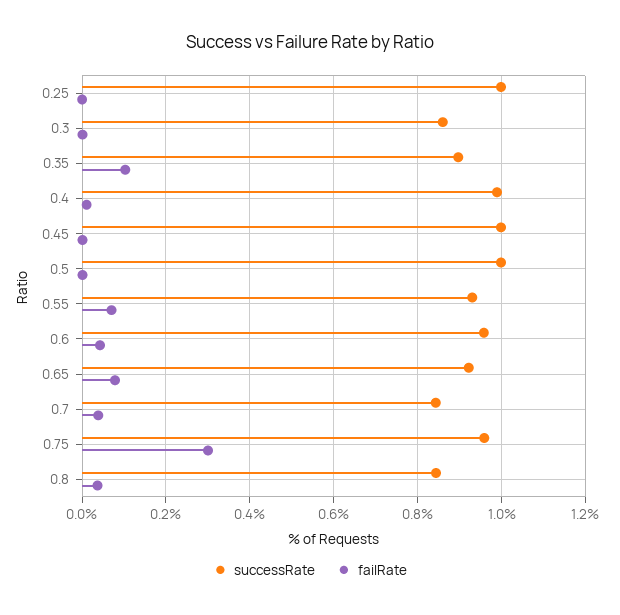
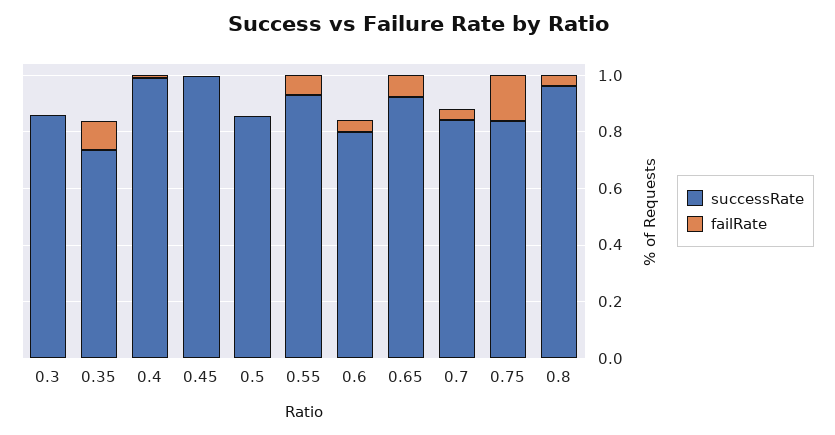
  {
    "successRate": {
-     "0.25": 1,
      "0.3": 0.86,
-     "0.35": 0.9,
+     "0.35": 0.75,
      "0.4": 0.98,
      "0.45": 1,
-     "0.5": 1,
+     "0.5": 0.85,
      "0.55": 0.94,
-     "0.6": 0.96,
+     "0.6": 0.8,
      "0.65": 0.92,
      "0.7": 0.84,
-     "0.75": 0.96,
+     "0.75": 0.85,
-     "0.8": 0.84
+     "0.8": 0.95
    },
    "failRate": {
-     "0.25": 0,
      "0.3": 0,
      "0.35": 0.1,
      "0.4": 0.02,
      "0.45": 0,
      "0.5": 0,
      "0.55": 0.08,
      "0.6": 0.04,
      "0.65": 0.08,
      "0.7": 0.04,
-     "0.75": 0.3,
+     "0.75": 0.15,
      "0.8": 0.04
    }
  }

